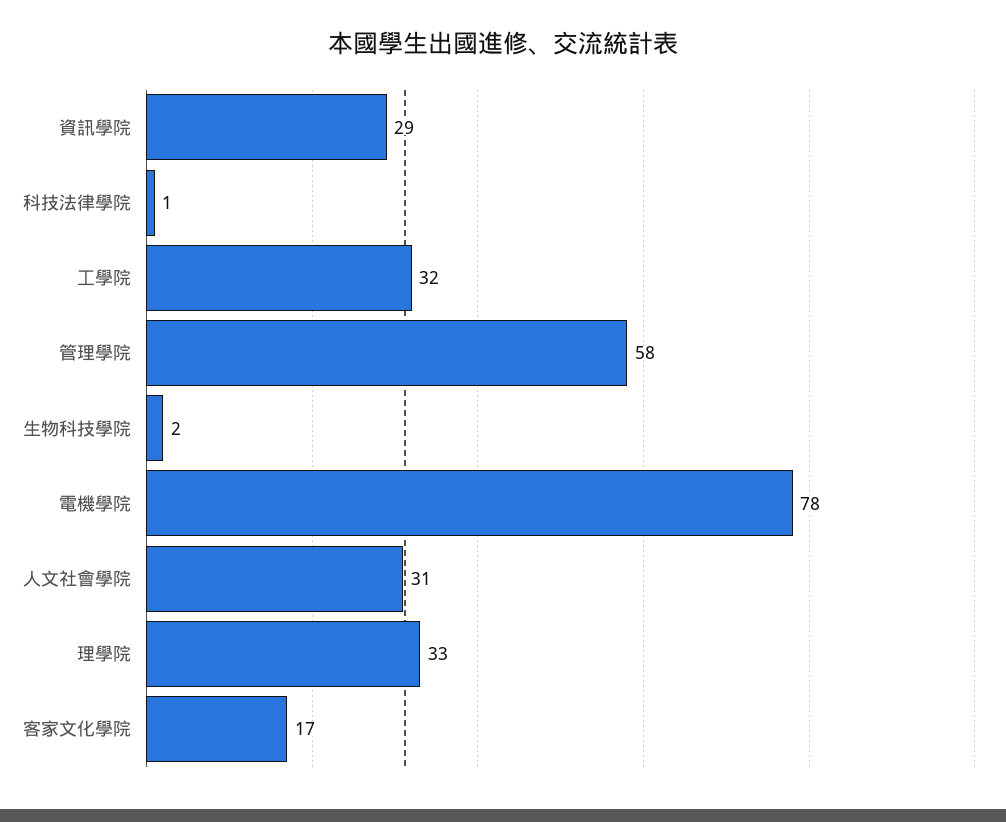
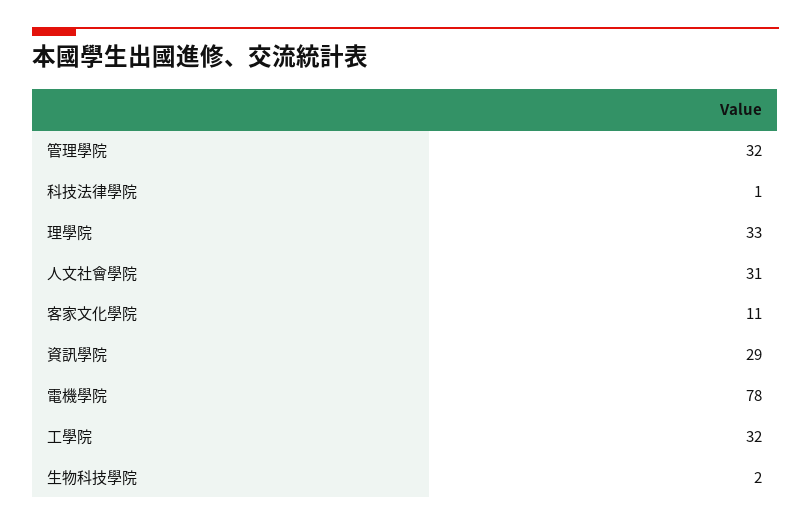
  {
    "資訊學院": 29,
    "科技法律學院": 1,
    "工學院": 32,
-   "管理學院": 58,
+   "管理學院": 32,
    "生物科技學院": 2,
    "電機學院": 78,
    "人文社會學院": 31,
    "理學院": 33,
-   "客家文化學院": 17
+   "客家文化學院": 11
  }

